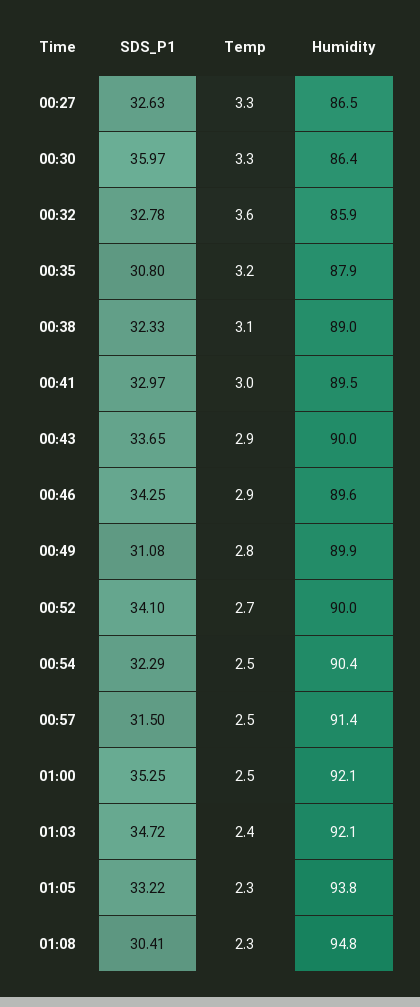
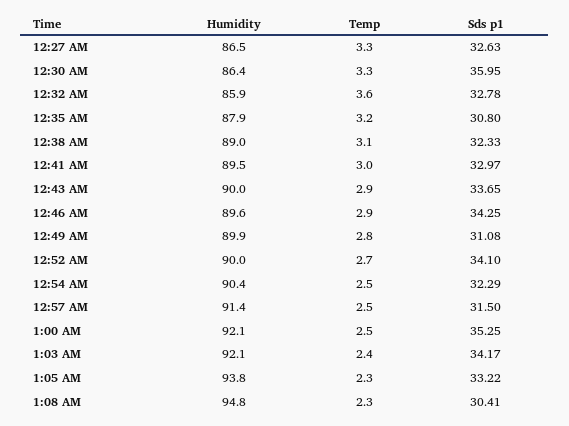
  {
    "SDS_P1": {
      "00:27": 32.63,
-     "00:30": 35.97,
+     "00:30": 35.95,
      "00:32": 32.78,
      "00:35": 30.8,
      "00:38": 32.33,
      "00:41": 32.97,
      "00:43": 33.65,
      "00:46": 34.25,
      "00:49": 31.08,
      "00:52": 34.1,
      "00:54": 32.29,
      "00:57": 31.5,
      "01:00": 35.25,
-     "01:03": 34.72,
+     "01:03": 34.17,
      "01:05": 33.22,
      "01:08": 30.41
    },
    "Temp": {
      "00:27": 3.3,
      "00:30": 3.3,
      "00:32": 3.6,
      "00:35": 3.2,
      "00:38": 3.1,
      "00:41": 3,
      "00:43": 2.9,
      "00:46": 2.9,
      "00:49": 2.8,
      "00:52": 2.7,
      "00:54": 2.5,
      "00:57": 2.5,
      "01:00": 2.5,
      "01:03": 2.4,
      "01:05": 2.3,
      "01:08": 2.3
    },
    "Humidity": {
      "00:27": 86.5,
      "00:30": 86.4,
      "00:32": 85.9,
      "00:35": 87.9,
      "00:38": 89,
      "00:41": 89.5,
      "00:43": 90,
      "00:46": 89.6,
      "00:49": 89.9,
      "00:52": 90,
      "00:54": 90.4,
      "00:57": 91.4,
      "01:00": 92.1,
      "01:03": 92.1,
      "01:05": 93.8,
      "01:08": 94.8
    }
  }

